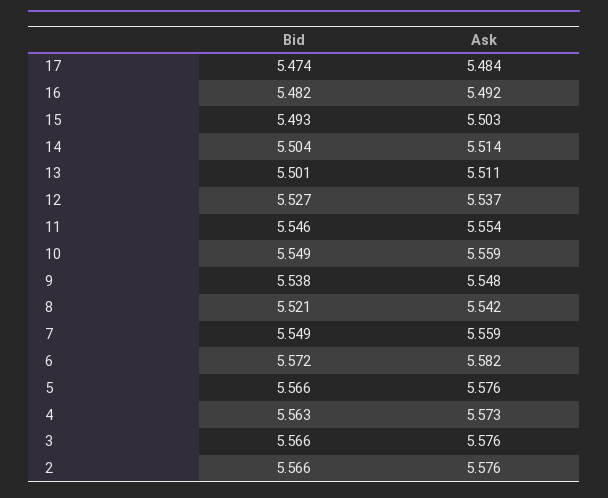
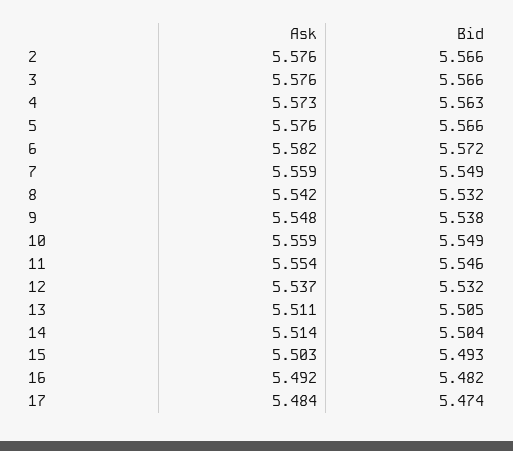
  {
    "Bid": {
      "17": 5.474,
      "16": 5.482,
      "15": 5.493,
      "14": 5.504,
-     "13": 5.501,
+     "13": 5.505,
-     "12": 5.527,
+     "12": 5.532,
      "11": 5.546,
      "10": 5.549,
      "9": 5.538,
-     "8": 5.521,
+     "8": 5.532,
      "7": 5.549,
      "6": 5.572,
      "5": 5.566,
      "4": 5.563,
      "3": 5.566,
      "2": 5.566
    },
    "Ask": {
      "17": 5.484,
      "16": 5.492,
      "15": 5.503,
      "14": 5.514,
      "13": 5.511,
      "12": 5.537,
      "11": 5.554,
      "10": 5.559,
      "9": 5.548,
      "8": 5.542,
      "7": 5.559,
      "6": 5.582,
      "5": 5.576,
      "4": 5.573,
      "3": 5.576,
      "2": 5.576
    }
  }

